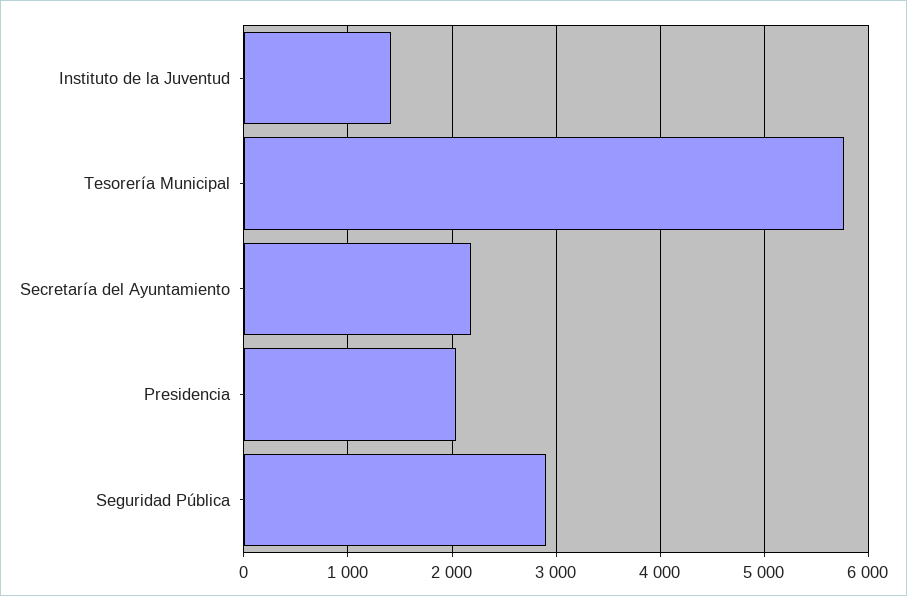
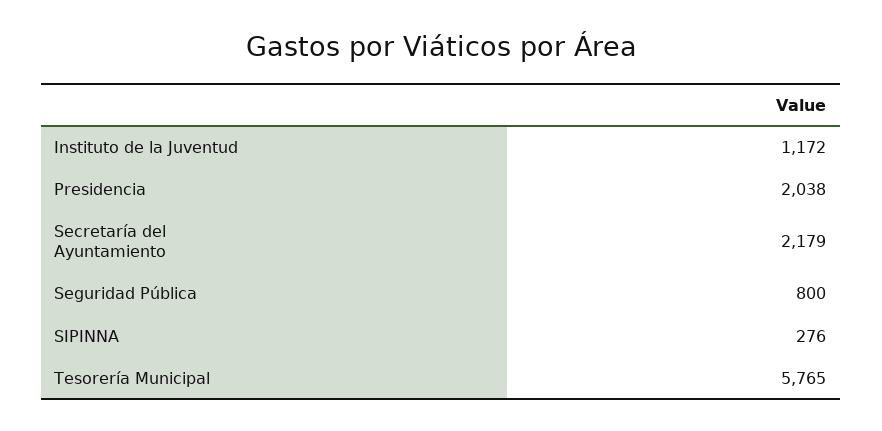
  {
-   "Instituto de la Juventud": 1400,
+   "Instituto de la Juventud": 1172,
    "Tesorería Municipal": 5765,
    "Secretaría del Ayuntamiento": 2179,
    "Presidencia": 2038,
-   "Seguridad Pública": 2900
+   "Seguridad Pública": 800,
+   "SIPINNA": 276
  }

